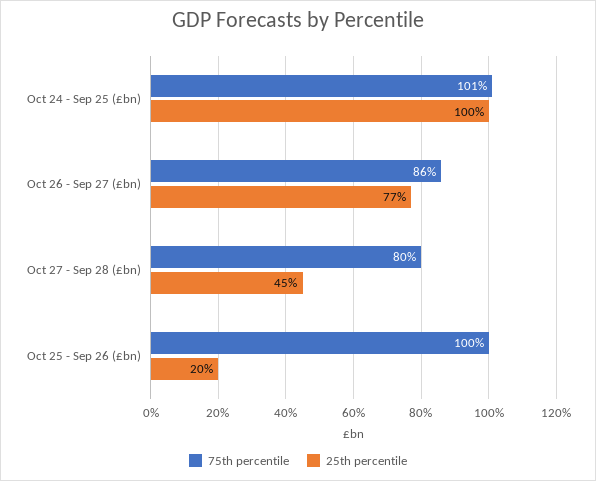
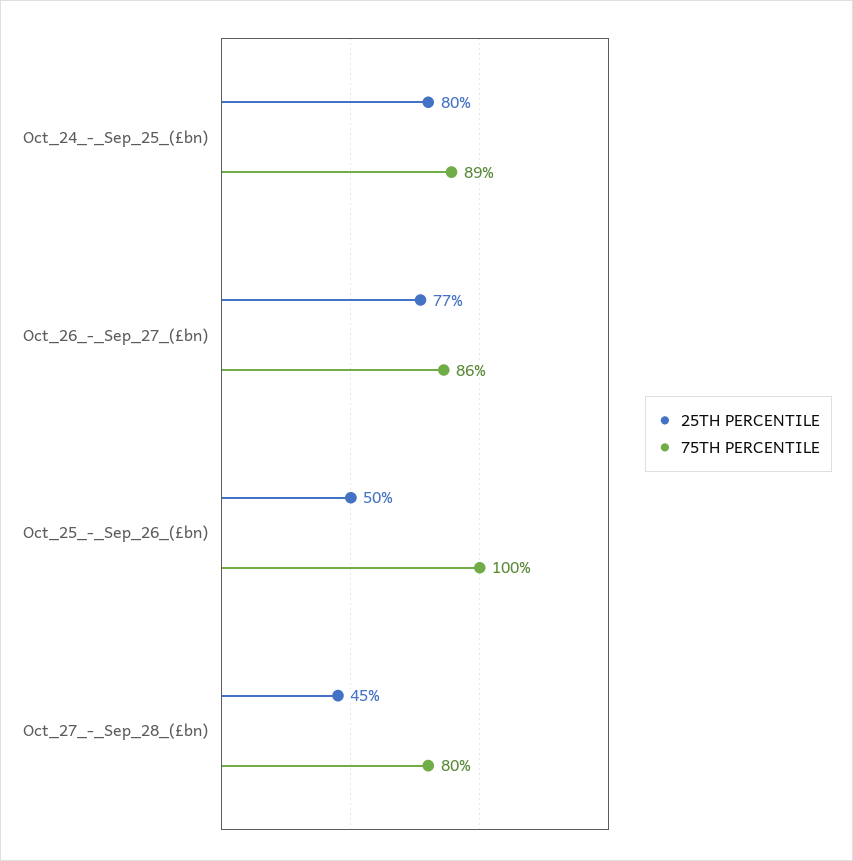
  {
    "75th percentile": {
-     "Oct 24 - Sep 25 (£bn)": 101,
+     "Oct 24 - Sep 25 (£bn)": 89,
      "Oct 26 - Sep 27 (£bn)": 86,
      "Oct 27 - Sep 28 (£bn)": 80,
      "Oct 25 - Sep 26 (£bn)": 100
    },
    "25th percentile": {
-     "Oct 24 - Sep 25 (£bn)": 100,
+     "Oct 24 - Sep 25 (£bn)": 80,
      "Oct 26 - Sep 27 (£bn)": 77,
      "Oct 27 - Sep 28 (£bn)": 45,
-     "Oct 25 - Sep 26 (£bn)": 20
+     "Oct 25 - Sep 26 (£bn)": 50
    }
  }

